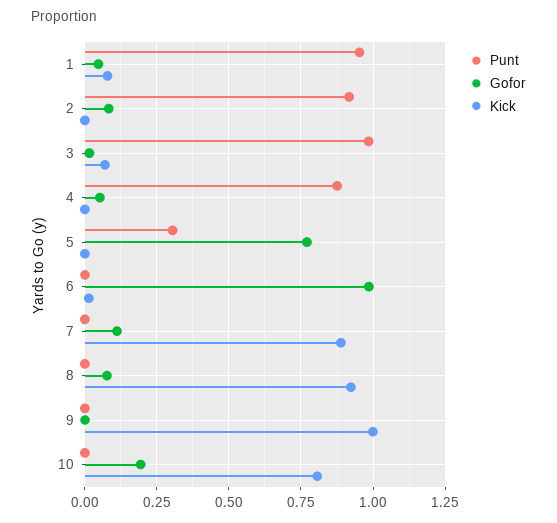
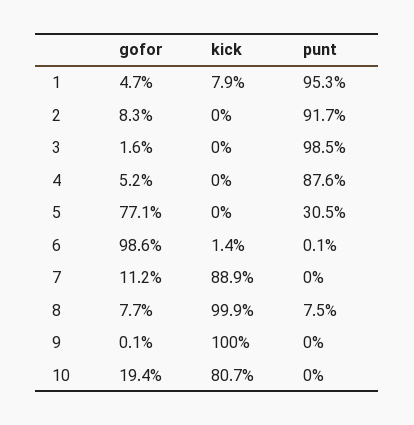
  {
    "Punt": {
      "1": 0.953,
      "2": 0.917,
      "3": 0.985,
      "4": 0.876,
      "5": 0.305,
      "6": 0.001,
      "7": 0,
-     "8": 0,
+     "8": 0.075,
      "9": 0,
      "10": 0
    },
    "Gofor": {
      "1": 0.047,
      "2": 0.083,
      "3": 0.016,
      "4": 0.052,
      "5": 0.771,
      "6": 0.986,
      "7": 0.112,
      "8": 0.077,
      "9": 0.001,
      "10": 0.194
    },
    "Kick": {
      "1": 0.079,
      "2": 0,
-     "3": 0.075,
+     "3": 0,
      "4": 0,
      "5": 0,
      "6": 0.014,
      "7": 0.889,
-     "8": 0.925,
+     "8": 0.999,
      "9": 1,
      "10": 0.807
    }
  }

